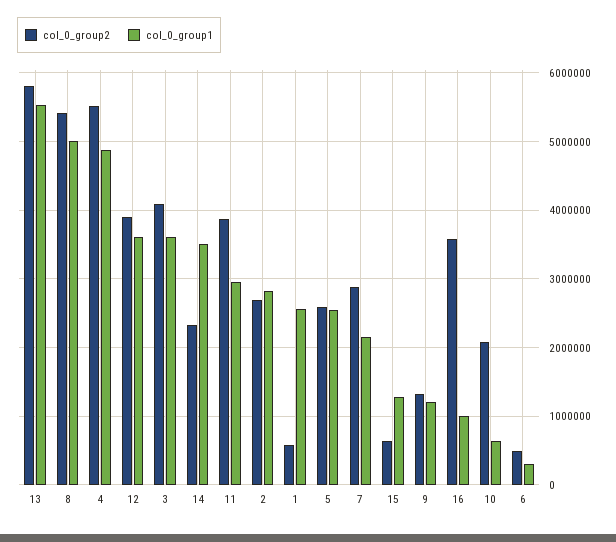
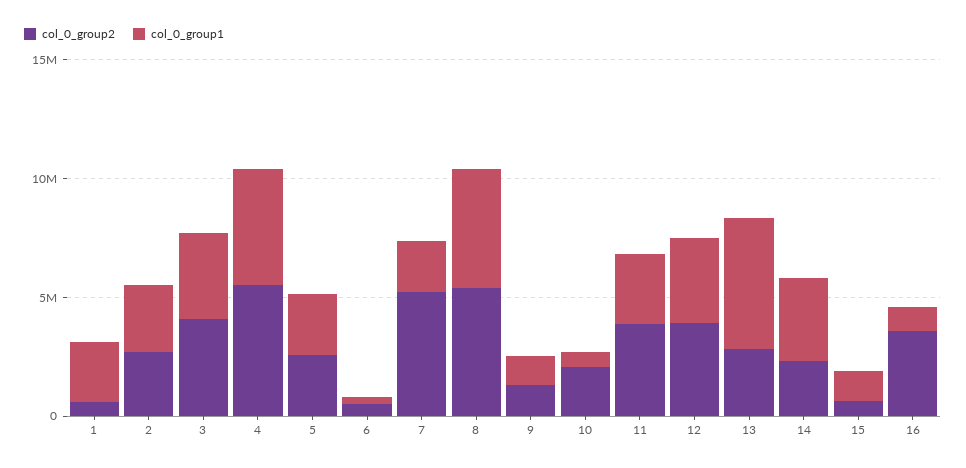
  {
    "col_0_group2": {
-     "13": 5800000,
+     "13": 3000000,
      "8": 5400000,
      "4": 5500000,
      "12": 3900000,
      "3": 4100000,
      "14": 2300000,
      "11": 3900000,
      "2": 2700000,
      "1": 600000,
      "5": 2600000,
-     "7": 2900000,
+     "7": 5000000,
      "15": 600000,
      "9": 1300000,
      "16": 3600000,
      "10": 2100000,
      "6": 500000
    },
    "col_0_group1": {
      "13": 5500000,
      "8": 5000000,
      "4": 4900000,
      "12": 3600000,
      "3": 3600000,
      "14": 3500000,
      "11": 2900000,
      "2": 2800000,
      "1": 2600000,
      "5": 2600000,
      "7": 2200000,
      "15": 1300000,
      "9": 1200000,
      "16": 1000000,
      "10": 600000,
      "6": 300000
    }
  }

